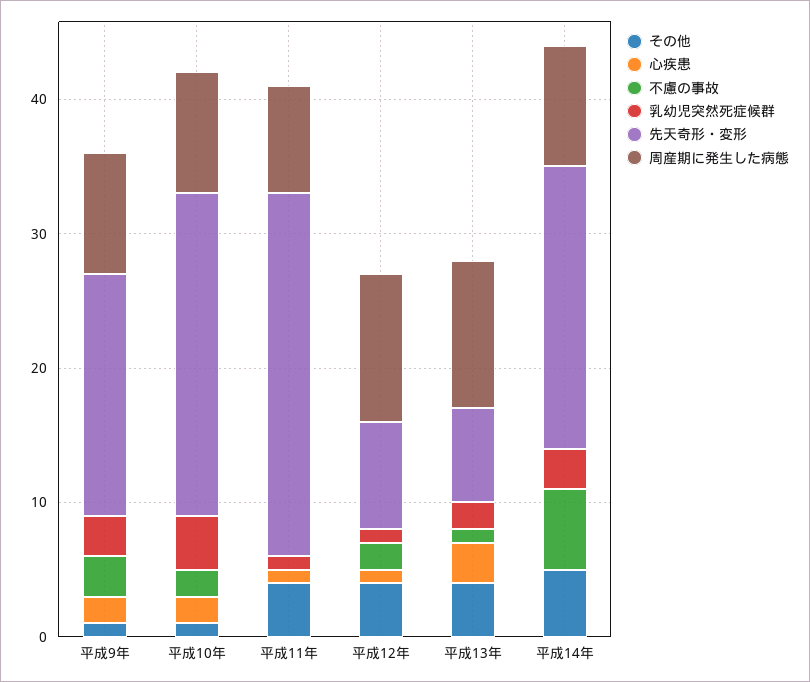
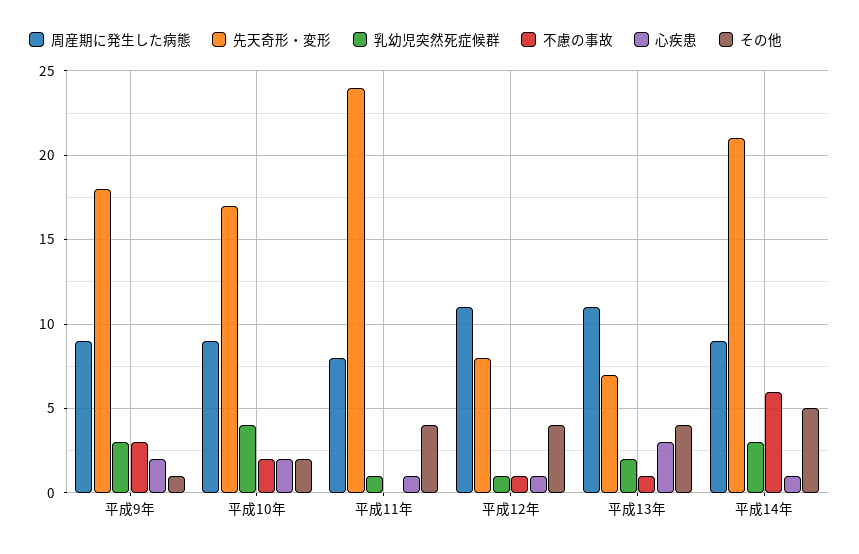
  {
    "その他": {
      "平成9年": 1,
-     "平成10年": 1,
+     "平成10年": 2,
      "平成11年": 4,
      "平成12年": 4,
      "平成13年": 4,
      "平成14年": 5
    },
    "心疾患": {
      "平成9年": 2,
      "平成10年": 2,
      "平成11年": 1,
      "平成12年": 1,
      "平成13年": 3,
-     "平成14年": 0
+     "平成14年": 1
    },
    "不慮の事故": {
      "平成9年": 3,
      "平成10年": 2,
      "平成11年": 0,
-     "平成12年": 2,
+     "平成12年": 1,
      "平成13年": 1,
      "平成14年": 6
    },
    "乳幼児突然死症候群": {
      "平成9年": 3,
      "平成10年": 4,
      "平成11年": 1,
      "平成12年": 1,
      "平成13年": 2,
      "平成14年": 3
    },
    "先天奇形・変形": {
      "平成9年": 18,
-     "平成10年": 24,
+     "平成10年": 17,
-     "平成11年": 27,
+     "平成11年": 24,
      "平成12年": 8,
      "平成13年": 7,
      "平成14年": 21
    },
    "周産期に発生した病態": {
      "平成9年": 9,
      "平成10年": 9,
      "平成11年": 8,
      "平成12年": 11,
      "平成13年": 11,
      "平成14年": 9
    }
  }

